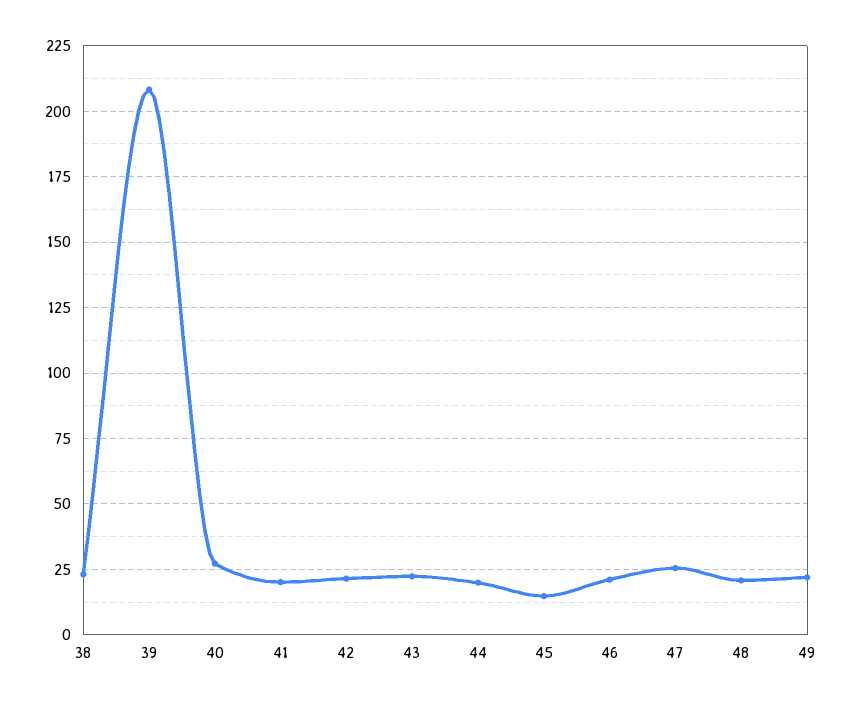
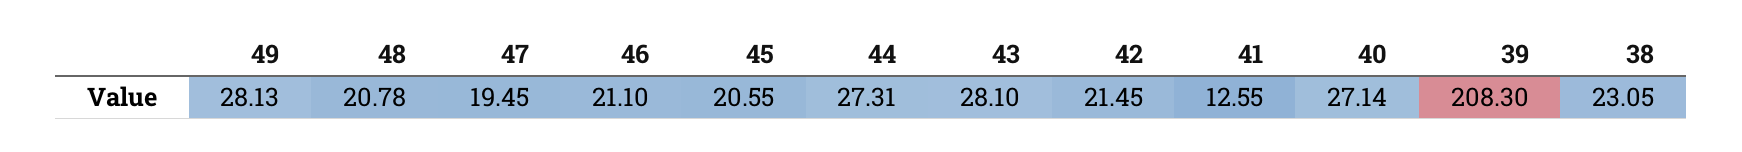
  {
    "38": 23.05,
    "39": 208.3,
    "40": 27.14,
-   "41": 20,
+   "41": 12.55,
    "42": 21.45,
-   "43": 22.5,
+   "43": 28.1,
-   "44": 20,
+   "44": 27.31,
-   "45": 15,
+   "45": 20.55,
    "46": 21.1,
-   "47": 25,
+   "47": 19.45,
    "48": 20.78,
-   "49": 22.5
+   "49": 28.13
  }

